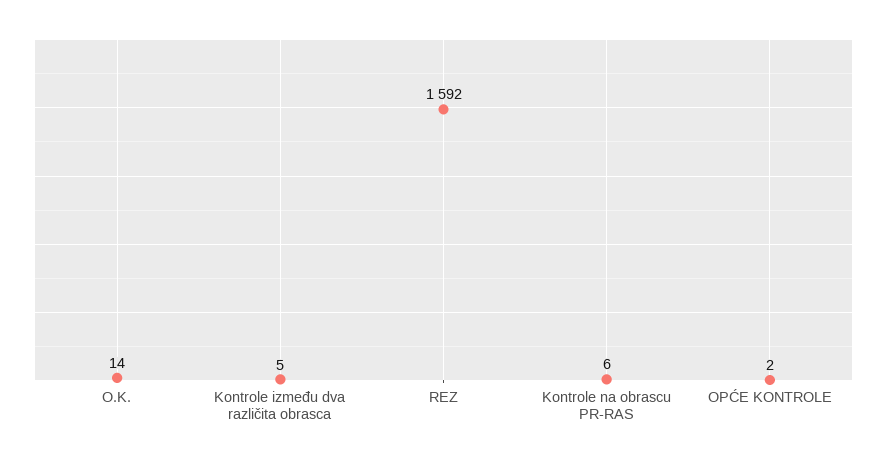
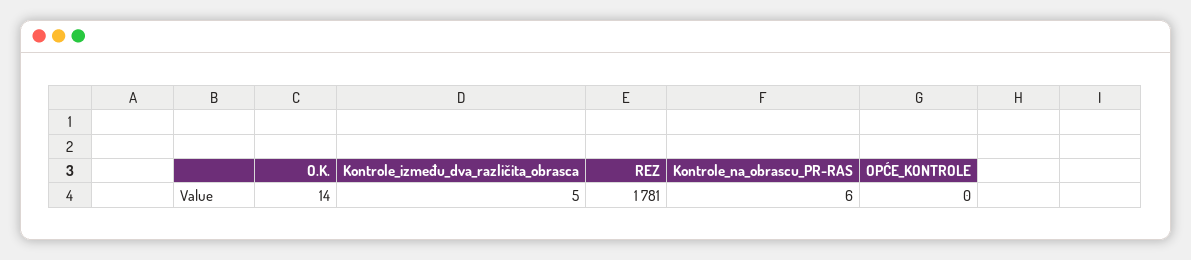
  {
    "O.K.": 14,
    "Kontrole između dva različita obrasca": 5,
-   "REZ": 1592,
+   "REZ": 1781,
    "Kontrole na obrascu PR-RAS": 6,
-   "OPĆE KONTROLE": 2
+   "OPĆE KONTROLE": 0
  }

